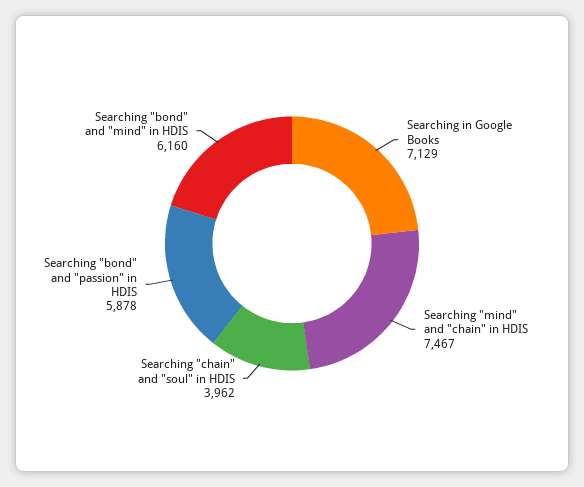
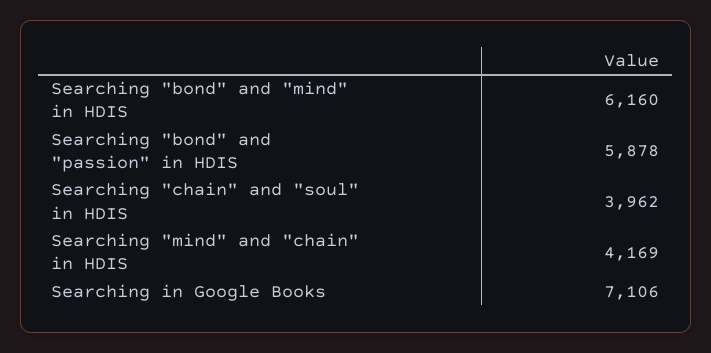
  {
-   "Searching in Google Books": 7129,
+   "Searching in Google Books": 7106,
-   "Searching \"mind\" and \"chain\" in HDIS": 7467,
+   "Searching \"mind\" and \"chain\" in HDIS": 4169,
    "Searching \"chain\" and \"soul\" in HDIS": 3962,
    "Searching \"bond\" and \"passion\" in HDIS": 5878,
    "Searching \"bond\" and \"mind\" in HDIS": 6160
  }

